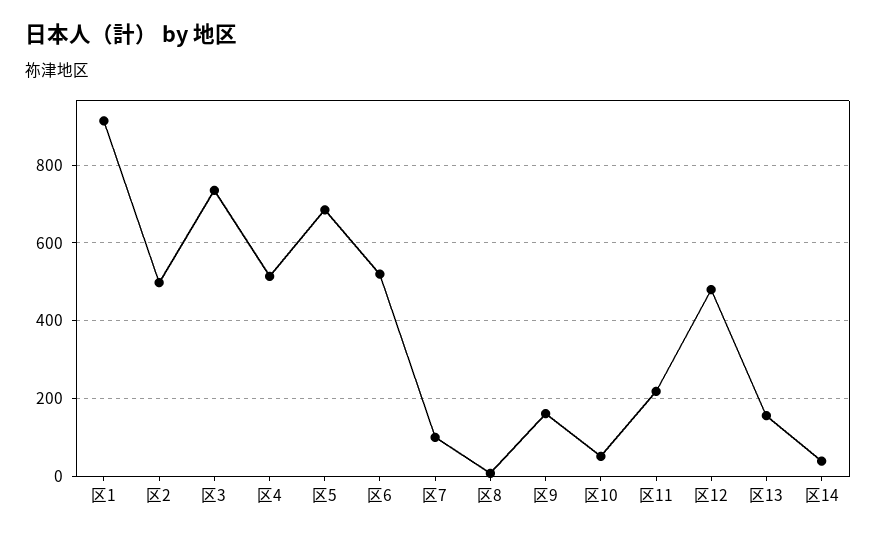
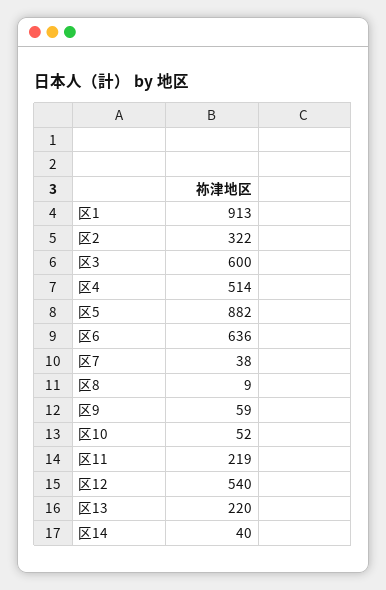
  {
    "区1": 913,
-   "区2": 500,
+   "区2": 322,
-   "区3": 740,
+   "区3": 600,
    "区4": 514,
-   "区5": 680,
+   "区5": 882,
-   "区6": 520,
+   "区6": 636,
-   "区7": 100,
+   "区7": 38,
    "区8": 9,
-   "区9": 160,
+   "区9": 59,
    "区10": 52,
    "区11": 219,
-   "区12": 480,
+   "区12": 540,
-   "区13": 160,
+   "区13": 220,
    "区14": 40
  }

